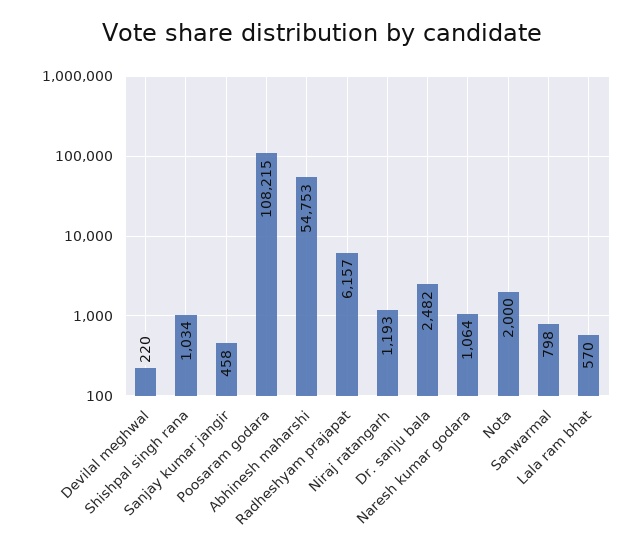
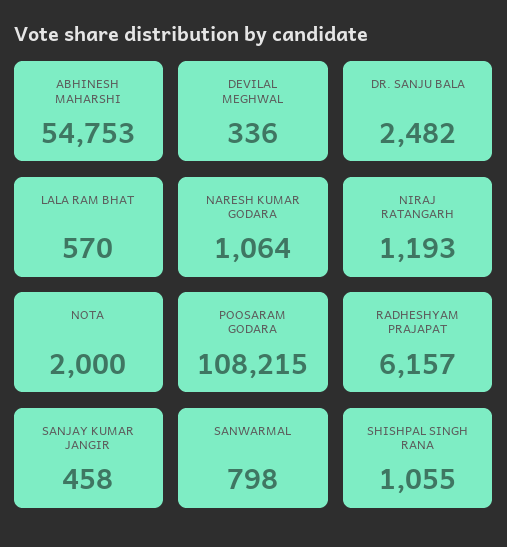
  {
-   "Devilal meghwal": 220,
+   "Devilal meghwal": 336,
-   "Shishpal singh rana": 1034,
+   "Shishpal singh rana": 1055,
    "Sanjay kumar jangir": 458,
    "Poosaram godara": 108215,
    "Abhinesh maharshi": 54753,
    "Radheshyam prajapat": 6157,
    "Niraj ratangarh": 1193,
    "Dr. sanju bala": 2482,
    "Naresh kumar godara": 1064,
    "Nota": 2000,
    "Sanwarmal": 798,
    "Lala ram bhat": 570
  }

